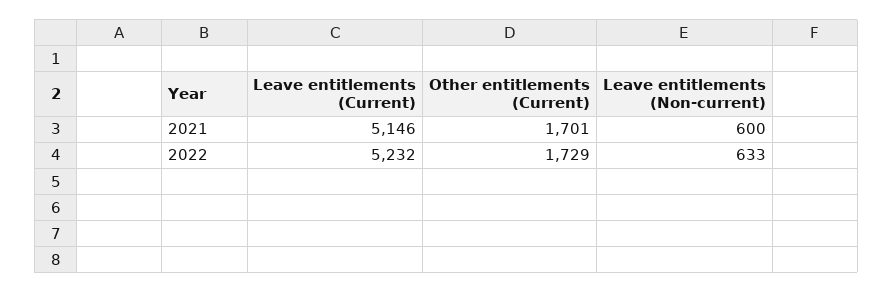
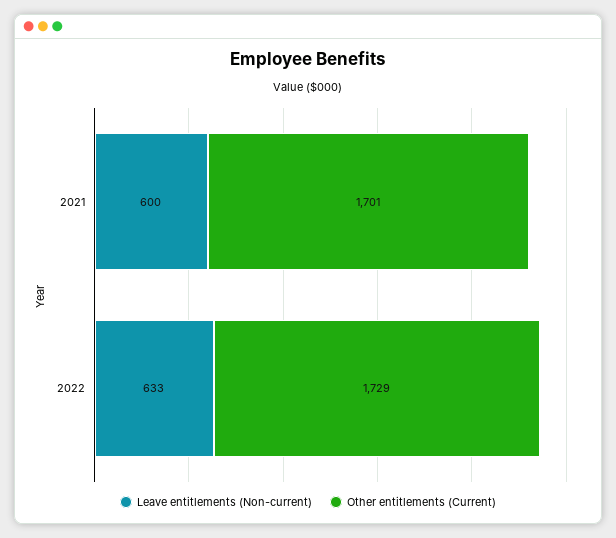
  {
-   "Leave entitlements (Current)": {
-     "2021": 5146,
-     "2022": 5232
-   },
    "Other entitlements (Current)": {
      "2021": 1701,
      "2022": 1729
    },
    "Leave entitlements (Non-current)": {
      "2021": 600,
      "2022": 633
    }
  }

